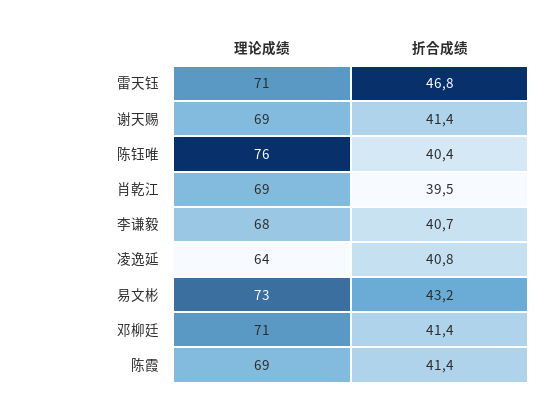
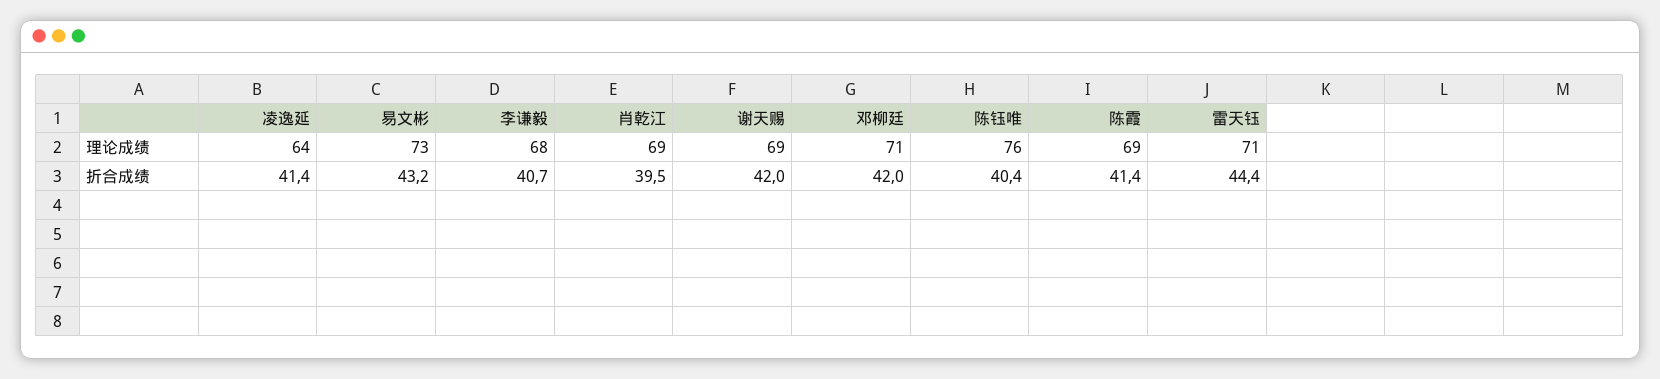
  {
    "理论成绩": {
      "雷天钰": 71,
      "谢天赐": 69,
      "陈钰唯": 76,
      "肖乾江": 69,
      "李谦毅": 68,
      "凌逸延": 64,
      "易文彬": 73,
      "邓柳廷": 71,
      "陈霞": 69
    },
    "折合成绩": {
-     "雷天钰": 46.8,
+     "雷天钰": 44.4,
-     "谢天赐": 41.4,
+     "谢天赐": 42,
      "陈钰唯": 40.4,
      "肖乾江": 39.5,
      "李谦毅": 40.7,
-     "凌逸延": 40.8,
+     "凌逸延": 41.4,
      "易文彬": 43.2,
-     "邓柳廷": 41.4,
+     "邓柳廷": 42,
      "陈霞": 41.4
    }
  }

